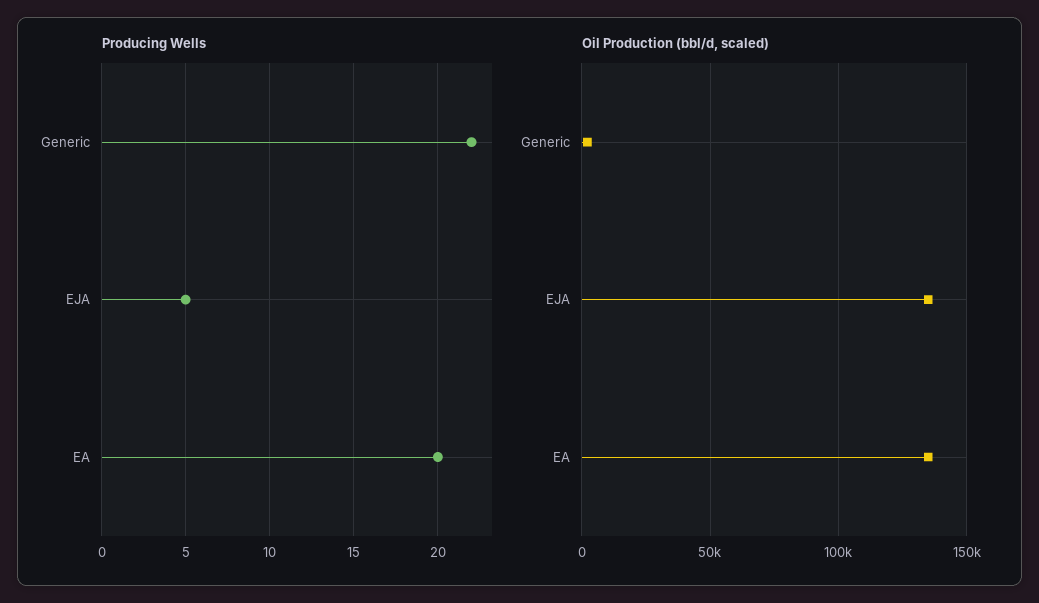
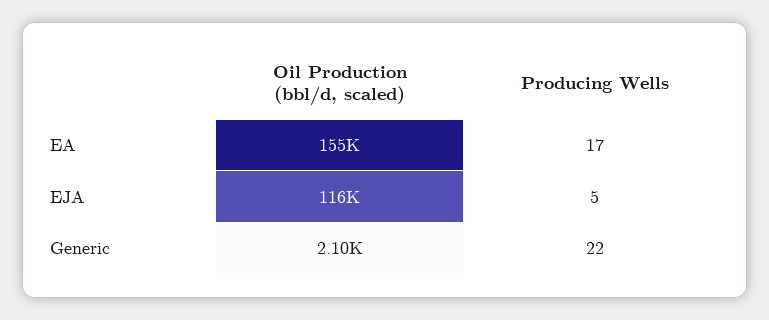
  {
    "Producing Wells": {
      "Generic": 22,
      "EJA": 5,
-     "EA": 20
+     "EA": 17
    },
    "Oil Production (bbl/d, scaled)": {
      "Generic": 2100,
-     "EJA": 135000,
+     "EJA": 116000,
-     "EA": 135000
+     "EA": 155000
    }
  }

